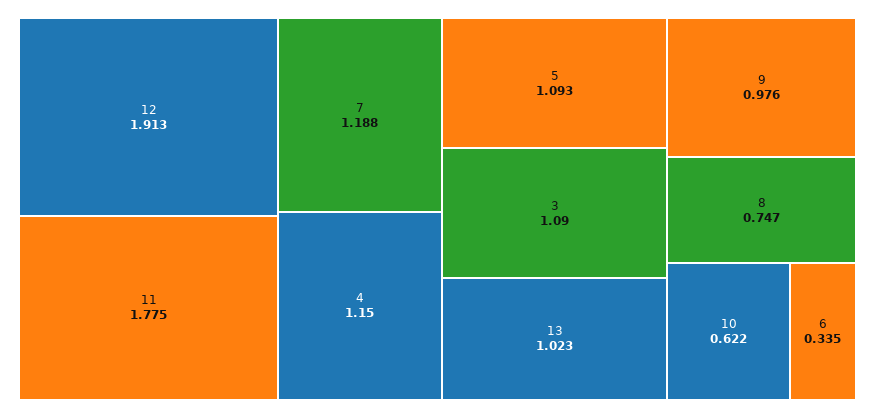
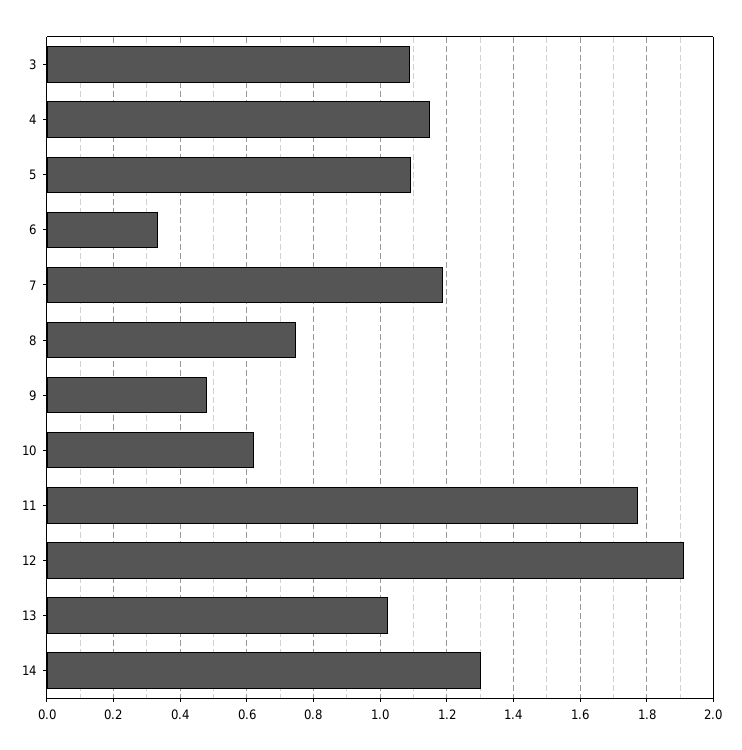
  {
    "12": 1.913,
    "11": 1.775,
    "7": 1.188,
    "4": 1.15,
    "5": 1.093,
    "3": 1.09,
    "13": 1.023,
-   "9": 0.976,
+   "9": 0.48,
    "8": 0.747,
    "10": 0.622,
-   "6": 0.335
+   "6": 0.335,
+   "14": 1.3
  }

